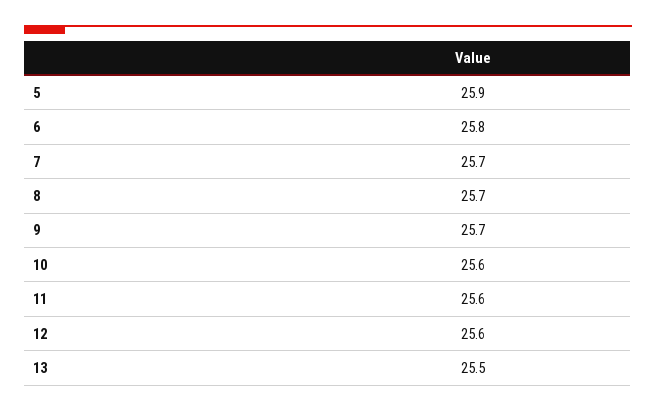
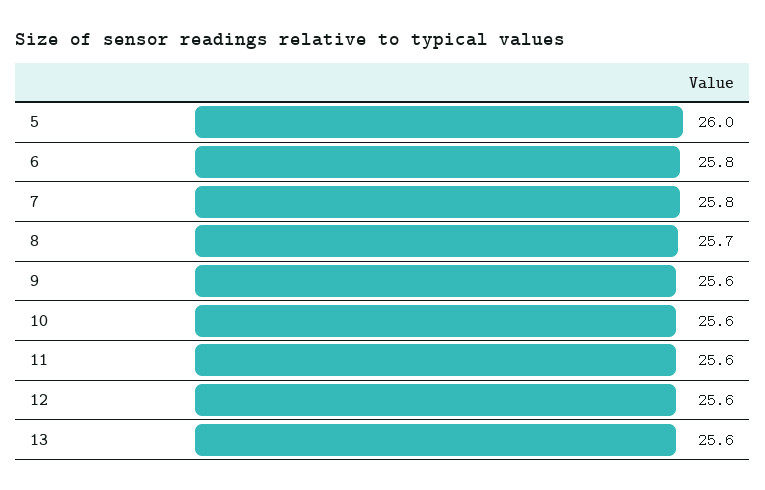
  {
-   "5": 25.9,
+   "5": 26,
    "6": 25.8,
-   "7": 25.7,
+   "7": 25.8,
    "8": 25.7,
-   "9": 25.7,
+   "9": 25.6,
    "10": 25.6,
    "11": 25.6,
    "12": 25.6,
-   "13": 25.5
+   "13": 25.6
  }

